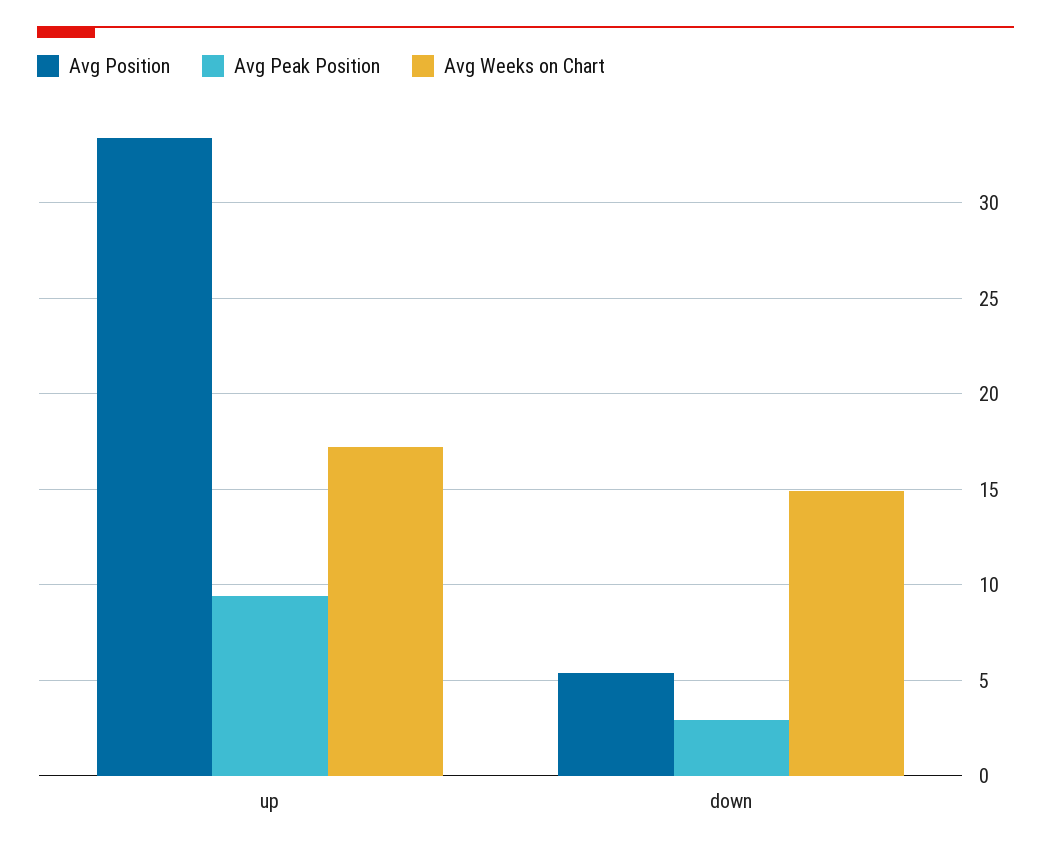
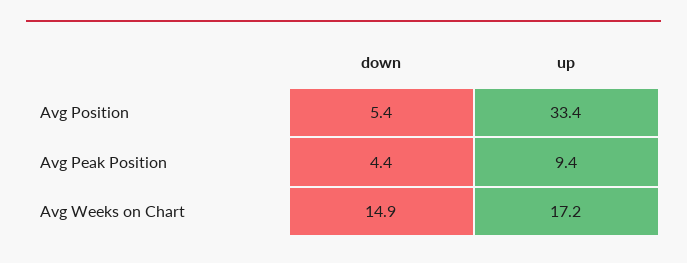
  {
    "Avg Position": {
      "up": 33.4,
      "down": 5.4
    },
    "Avg Peak Position": {
      "up": 9.4,
-     "down": 3
+     "down": 4.4
    },
    "Avg Weeks on Chart": {
      "up": 17.2,
      "down": 14.9
    }
  }

